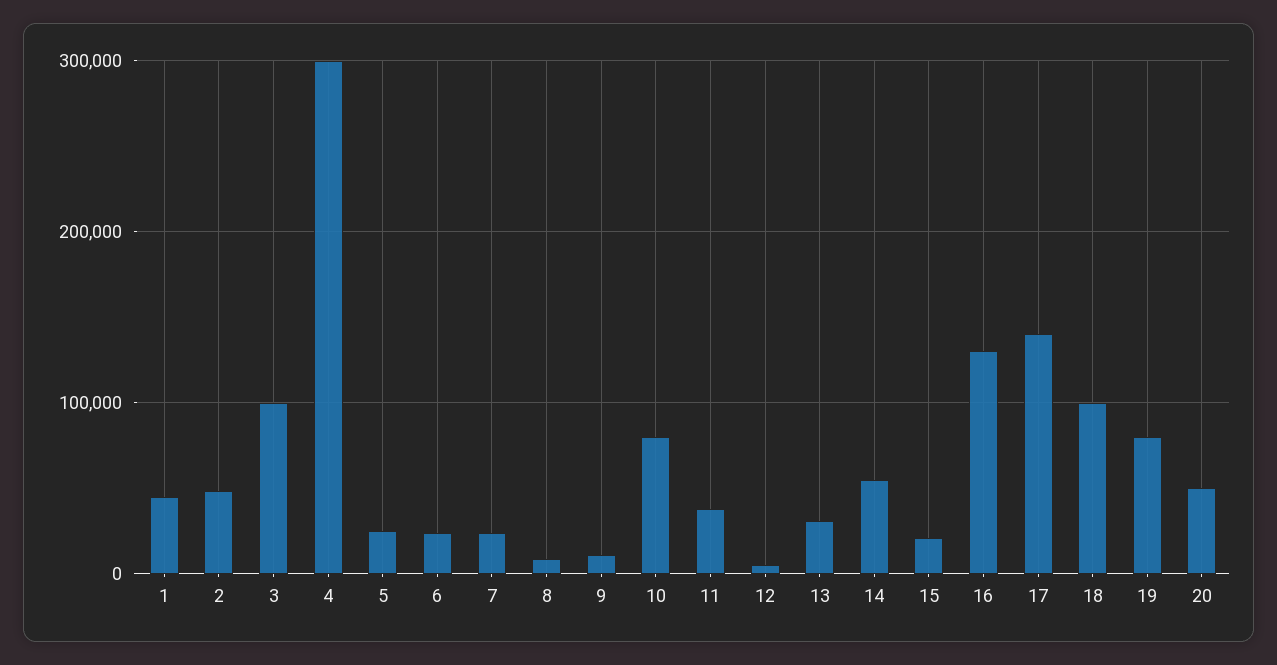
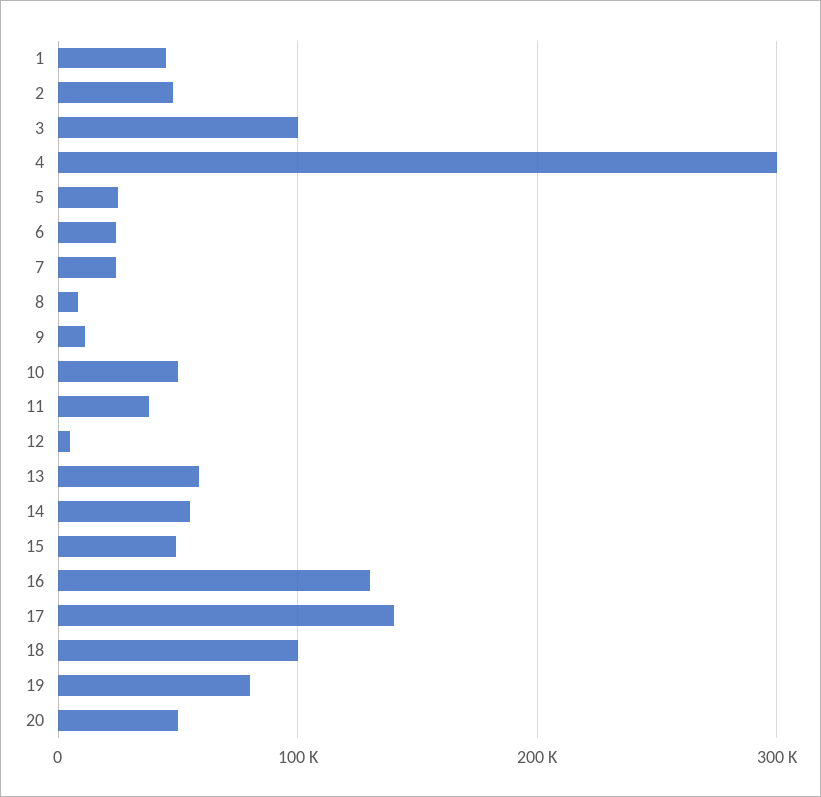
  {
    "1": 50000,
    "2": 50000,
    "3": 100000,
    "4": 300000,
    "5": 30000,
    "6": 20000,
    "7": 20000,
    "8": 10000,
    "9": 10000,
-   "10": 80000,
+   "10": 50000,
    "11": 40000,
    "12": 10000,
-   "13": 30000,
+   "13": 60000,
    "14": 60000,
-   "15": 20000,
+   "15": 50000,
    "16": 130000,
    "17": 140000,
    "18": 100000,
    "19": 80000,
    "20": 50000
  }

